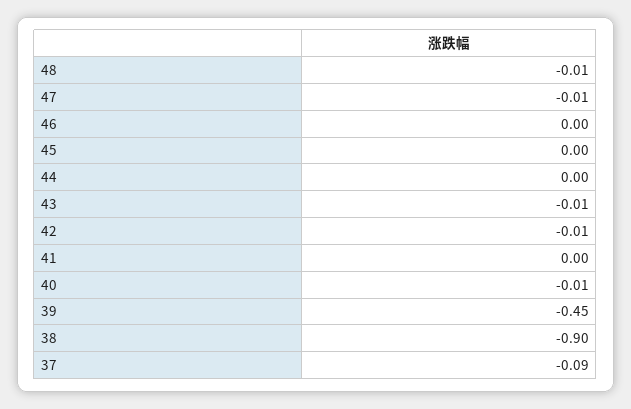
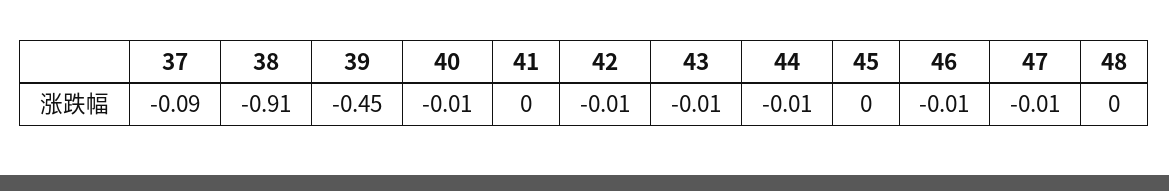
  {
-   "48": -0.01,
+   "48": 0,
    "47": -0.01,
-   "46": 0,
+   "46": -0.01,
    "45": 0,
-   "44": 0,
+   "44": -0.01,
    "43": -0.01,
    "42": -0.01,
    "41": 0,
    "40": -0.01,
    "39": -0.45,
-   "38": -0.9,
+   "38": -0.91,
    "37": -0.09
  }

